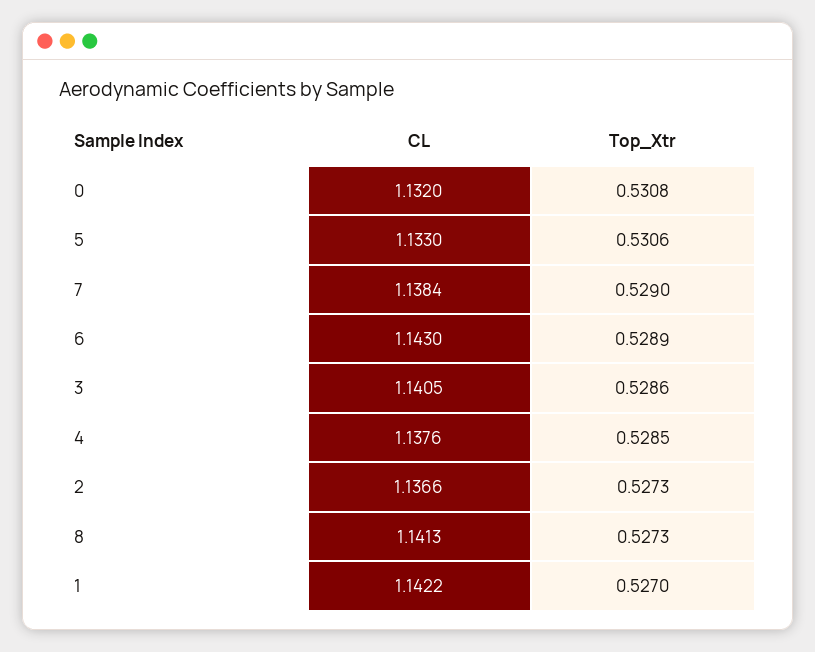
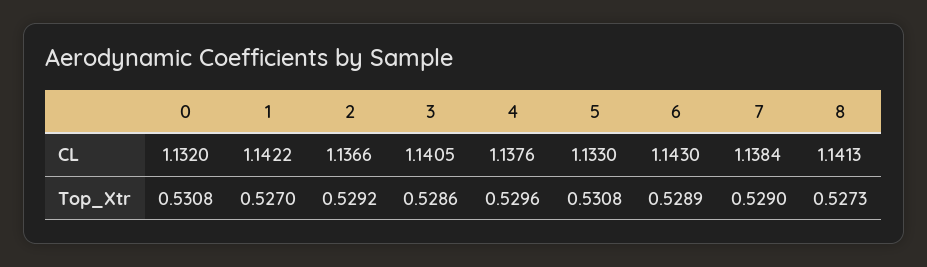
  {
    "CL": {
      "0": 1.132,
      "5": 1.133,
      "7": 1.1384,
      "6": 1.143,
      "3": 1.1405,
      "4": 1.1376,
      "2": 1.1366,
      "8": 1.1413,
      "1": 1.1422
    },
    "Top_Xtr": {
      "0": 0.5308,
-     "5": 0.5306,
+     "5": 0.5308,
      "7": 0.529,
      "6": 0.5289,
      "3": 0.5286,
-     "4": 0.5285,
+     "4": 0.5296,
-     "2": 0.5273,
+     "2": 0.5292,
      "8": 0.5273,
      "1": 0.527
    }
  }

